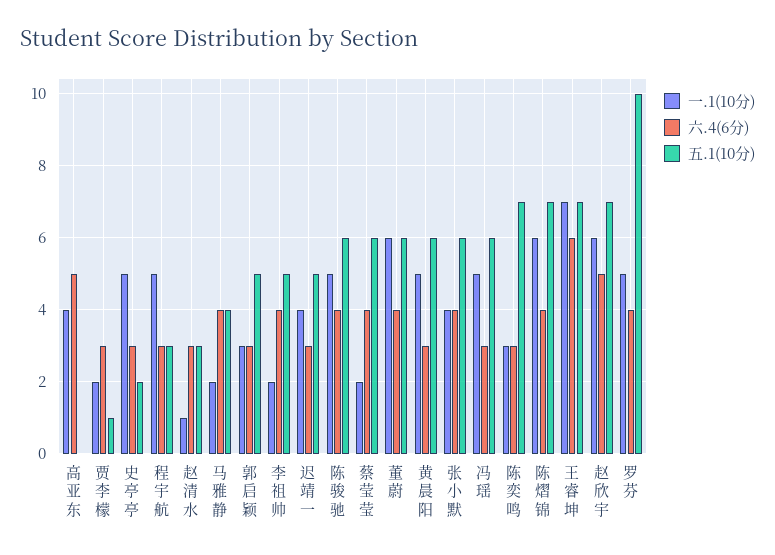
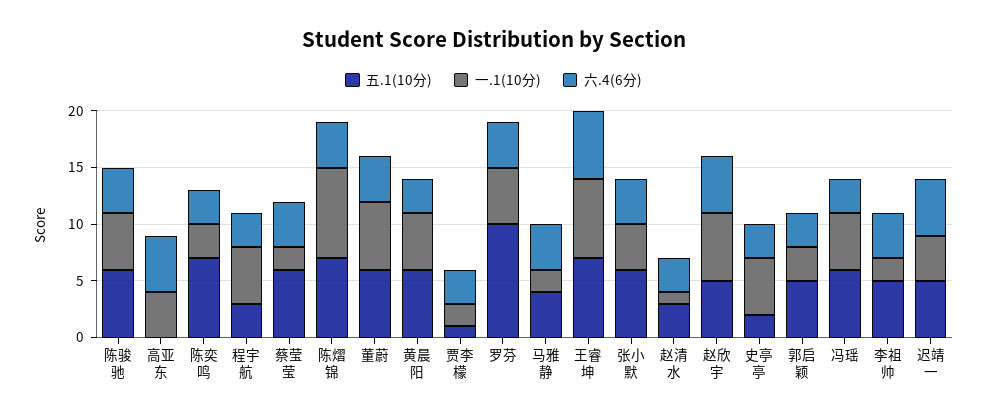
  {
    "一.1(10分)": {
      "高亚东": 4,
      "贾李檬": 2,
      "史亭亭": 5,
      "程宇航": 5,
      "赵清水": 1,
      "马雅静": 2,
      "郭启颖": 3,
      "李祖帅": 2,
      "迟靖一": 4,
      "陈骏驰": 5,
      "蔡莹莹": 2,
      "董蔚": 6,
      "黄晨阳": 5,
      "张小默": 4,
      "冯瑶": 5,
      "陈奕鸣": 3,
-     "陈熠锦": 6,
+     "陈熠锦": 8,
      "王睿坤": 7,
      "赵欣宇": 6,
      "罗芬": 5
    },
    "六.4(6分)": {
      "高亚东": 5,
      "贾李檬": 3,
      "史亭亭": 3,
      "程宇航": 3,
      "赵清水": 3,
      "马雅静": 4,
      "郭启颖": 3,
      "李祖帅": 4,
-     "迟靖一": 3,
+     "迟靖一": 5,
      "陈骏驰": 4,
      "蔡莹莹": 4,
      "董蔚": 4,
      "黄晨阳": 3,
      "张小默": 4,
      "冯瑶": 3,
      "陈奕鸣": 3,
      "陈熠锦": 4,
      "王睿坤": 6,
      "赵欣宇": 5,
      "罗芬": 4
    },
    "五.1(10分)": {
      "高亚东": 0,
      "贾李檬": 1,
      "史亭亭": 2,
      "程宇航": 3,
      "赵清水": 3,
      "马雅静": 4,
      "郭启颖": 5,
      "李祖帅": 5,
      "迟靖一": 5,
      "陈骏驰": 6,
      "蔡莹莹": 6,
      "董蔚": 6,
      "黄晨阳": 6,
      "张小默": 6,
      "冯瑶": 6,
      "陈奕鸣": 7,
      "陈熠锦": 7,
      "王睿坤": 7,
-     "赵欣宇": 7,
+     "赵欣宇": 5,
      "罗芬": 10
    }
  }

